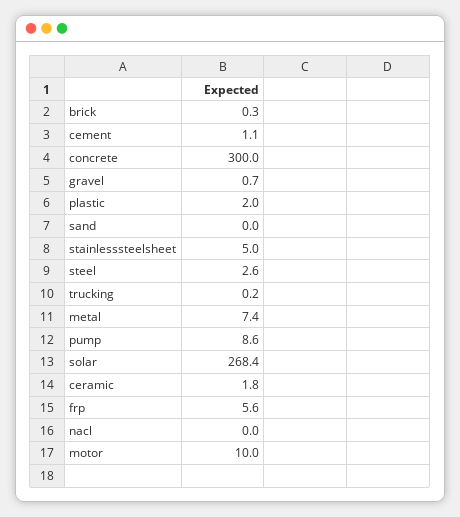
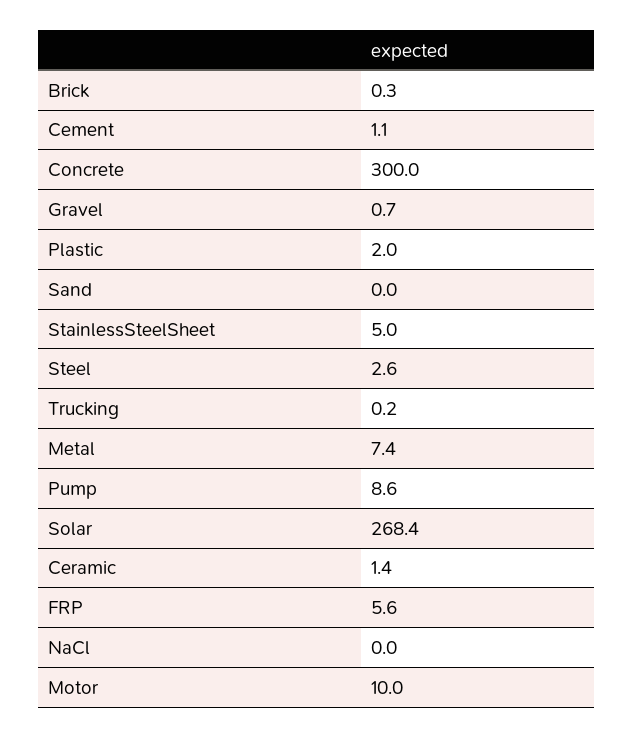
  {
    "brick": 0.3,
    "cement": 1.1,
    "concrete": 300,
    "gravel": 0.7,
    "plastic": 2,
    "sand": 0,
    "stainlesssteelsheet": 5,
    "steel": 2.6,
    "trucking": 0.2,
    "metal": 7.4,
    "pump": 8.6,
    "solar": 268.4,
-   "ceramic": 1.8,
+   "ceramic": 1.4,
    "frp": 5.6,
    "nacl": 0,
    "motor": 10
  }

